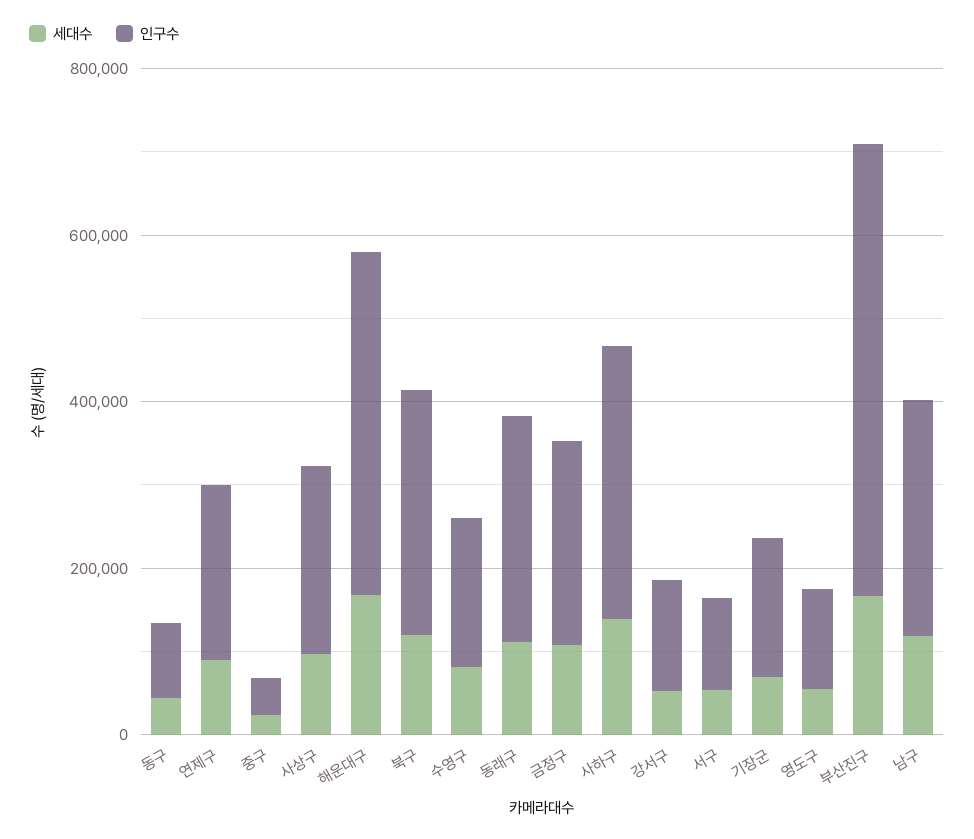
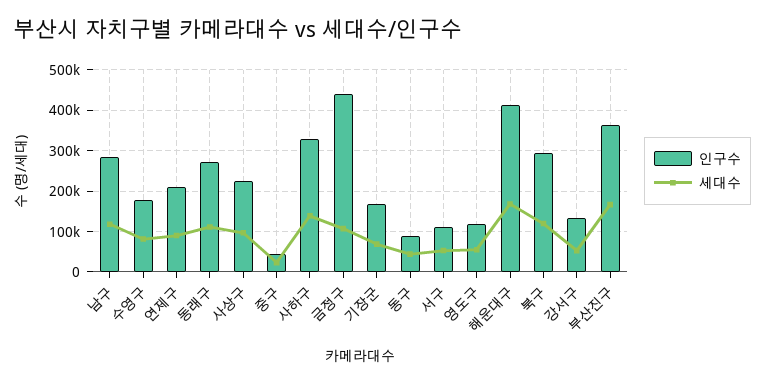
  {
    "세대수": {
      "동구": 40000,
      "연제구": 80000,
      "중구": 20000,
      "사상구": 100000,
      "해운대구": 160000,
      "북구": 120000,
      "수영구": 80000,
      "동래구": 120000,
      "금정구": 100000,
      "사하구": 140000,
      "강서구": 60000,
      "서구": 60000,
      "기장군": 60000,
      "영도구": 60000,
      "부산진구": 160000,
      "남구": 120000
    },
    "인구수": {
      "동구": 80000,
      "연제구": 220000,
      "중구": 40000,
      "사상구": 220000,
      "해운대구": 420000,
      "북구": 300000,
      "수영구": 180000,
      "동래구": 280000,
-     "금정구": 250000,
+     "금정구": 440000,
      "사하구": 320000,
      "강서구": 140000,
      "서구": 120000,
      "기장군": 160000,
      "영도구": 120000,
-     "부산진구": 550000,
+     "부산진구": 360000,
      "남구": 280000
    }
  }

